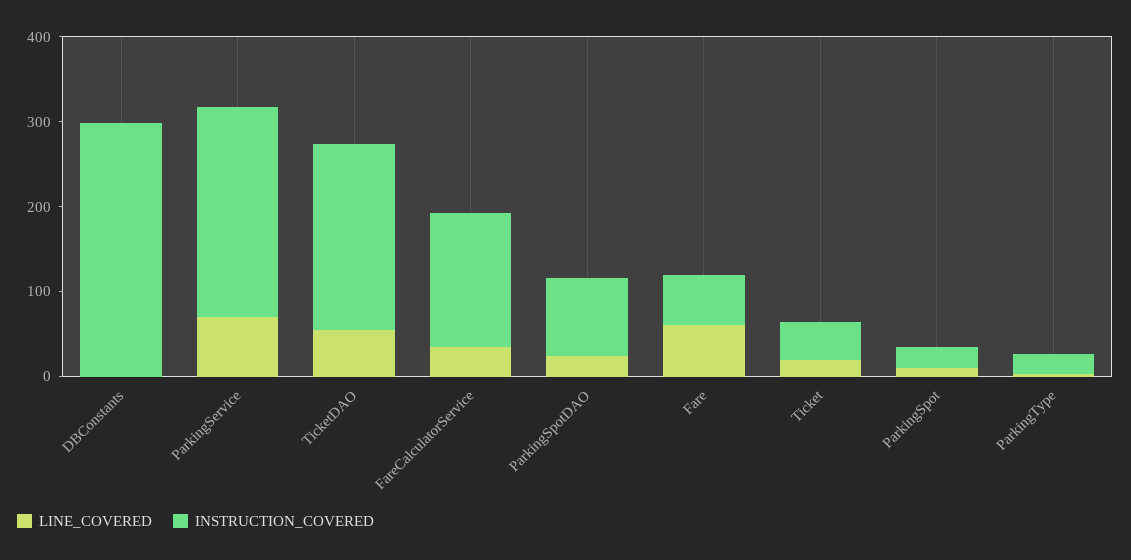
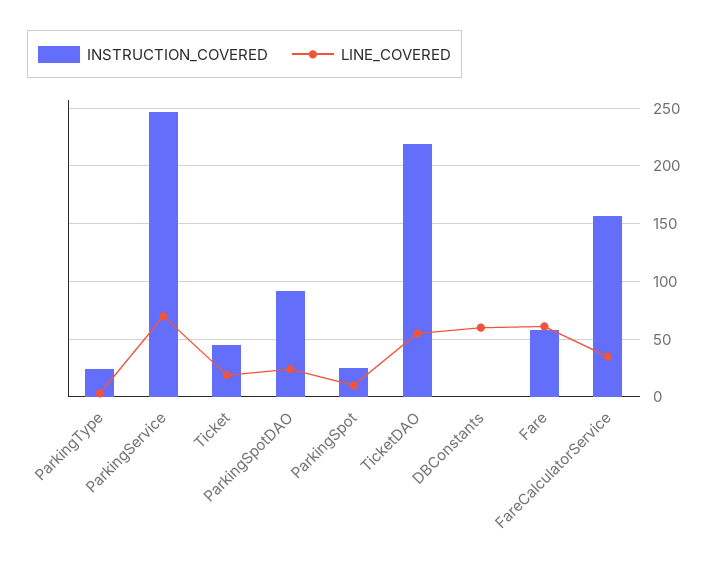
  {
    "LINE_COVERED": {
-     "DBConstants": 0,
+     "DBConstants": 60,
      "ParkingService": 70,
      "TicketDAO": 60,
      "FareCalculatorService": 40,
      "ParkingSpotDAO": 20,
      "Fare": 60,
      "Ticket": 20,
      "ParkingSpot": 10,
      "ParkingType": 0
    },
    "INSTRUCTION_COVERED": {
-     "DBConstants": 300,
+     "DBConstants": 0,
      "ParkingService": 250,
      "TicketDAO": 220,
      "FareCalculatorService": 160,
      "ParkingSpotDAO": 90,
      "Fare": 60,
      "Ticket": 50,
      "ParkingSpot": 30,
      "ParkingType": 20
    }
  }

